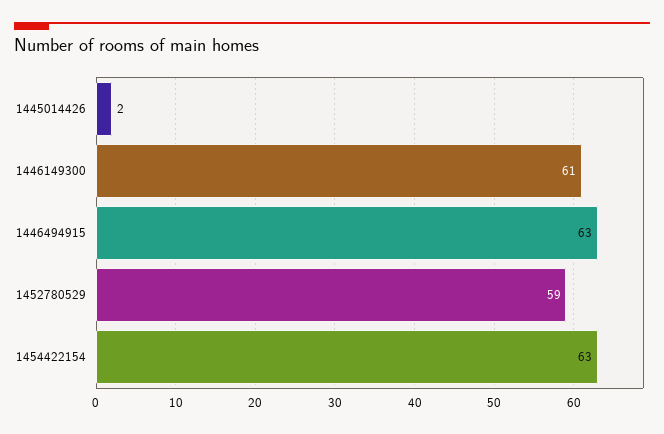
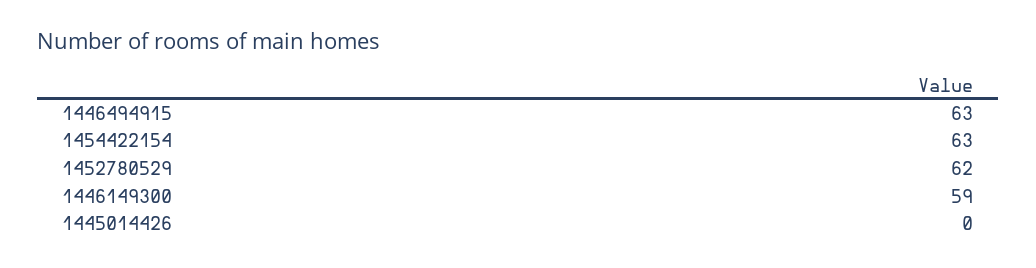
  {
-   "1445014426": 2,
+   "1445014426": 0,
-   "1446149300": 61,
+   "1446149300": 59,
    "1446494915": 63,
-   "1452780529": 59,
+   "1452780529": 62,
    "1454422154": 63
  }

